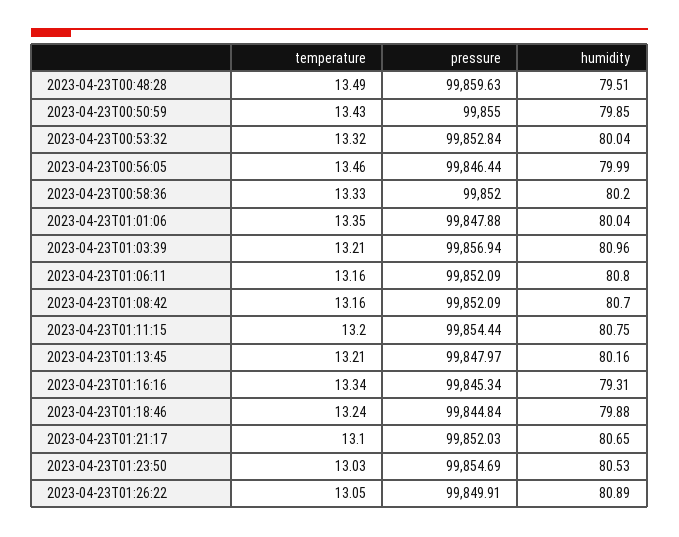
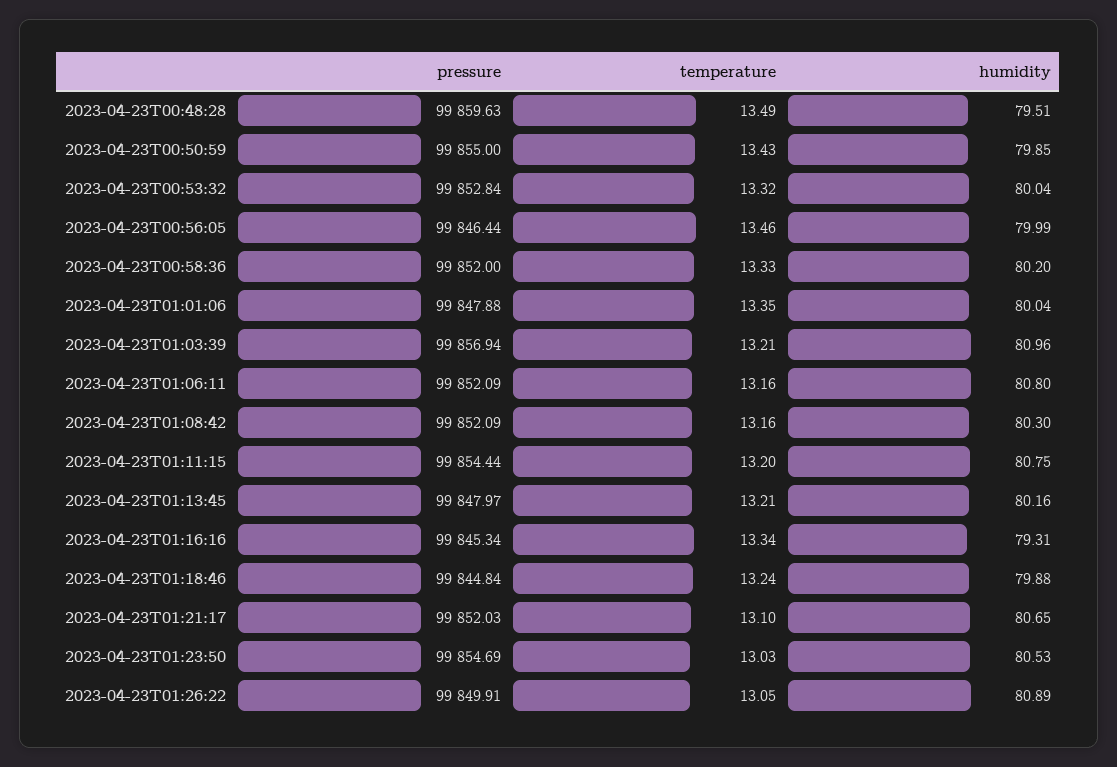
  {
    "temperature": {
      "2023-04-23T00:48:28": 13.49,
      "2023-04-23T00:50:59": 13.43,
      "2023-04-23T00:53:32": 13.32,
      "2023-04-23T00:56:05": 13.46,
      "2023-04-23T00:58:36": 13.33,
      "2023-04-23T01:01:06": 13.35,
      "2023-04-23T01:03:39": 13.21,
      "2023-04-23T01:06:11": 13.16,
      "2023-04-23T01:08:42": 13.16,
      "2023-04-23T01:11:15": 13.2,
      "2023-04-23T01:13:45": 13.21,
      "2023-04-23T01:16:16": 13.34,
      "2023-04-23T01:18:46": 13.24,
      "2023-04-23T01:21:17": 13.1,
      "2023-04-23T01:23:50": 13.03,
      "2023-04-23T01:26:22": 13.05
    },
    "pressure": {
      "2023-04-23T00:48:28": 99859.63,
      "2023-04-23T00:50:59": 99855,
      "2023-04-23T00:53:32": 99852.84,
      "2023-04-23T00:56:05": 99846.44,
      "2023-04-23T00:58:36": 99852,
      "2023-04-23T01:01:06": 99847.88,
      "2023-04-23T01:03:39": 99856.94,
      "2023-04-23T01:06:11": 99852.09,
      "2023-04-23T01:08:42": 99852.09,
      "2023-04-23T01:11:15": 99854.44,
      "2023-04-23T01:13:45": 99847.97,
      "2023-04-23T01:16:16": 99845.34,
      "2023-04-23T01:18:46": 99844.84,
      "2023-04-23T01:21:17": 99852.03,
      "2023-04-23T01:23:50": 99854.69,
      "2023-04-23T01:26:22": 99849.91
    },
    "humidity": {
      "2023-04-23T00:48:28": 79.51,
      "2023-04-23T00:50:59": 79.85,
      "2023-04-23T00:53:32": 80.04,
      "2023-04-23T00:56:05": 79.99,
      "2023-04-23T00:58:36": 80.2,
      "2023-04-23T01:01:06": 80.04,
      "2023-04-23T01:03:39": 80.96,
      "2023-04-23T01:06:11": 80.8,
-     "2023-04-23T01:08:42": 80.7,
+     "2023-04-23T01:08:42": 80.3,
      "2023-04-23T01:11:15": 80.75,
      "2023-04-23T01:13:45": 80.16,
      "2023-04-23T01:16:16": 79.31,
      "2023-04-23T01:18:46": 79.88,
      "2023-04-23T01:21:17": 80.65,
      "2023-04-23T01:23:50": 80.53,
      "2023-04-23T01:26:22": 80.89
    }
  }

